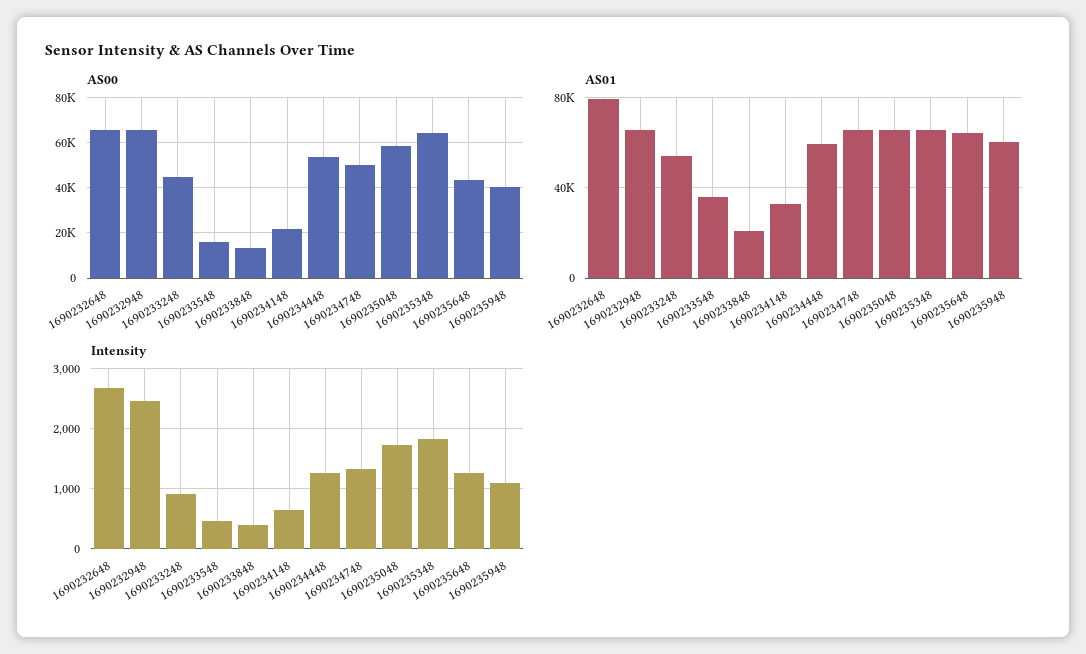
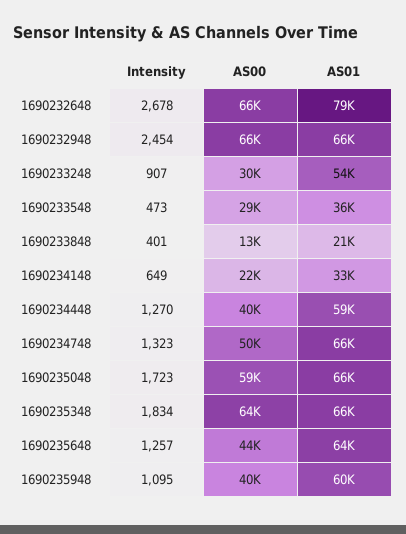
  {
    "AS00": {
      "1690232648": 66000,
      "1690232948": 66000,
-     "1690233248": 45000,
+     "1690233248": 30000,
-     "1690233548": 15000,
+     "1690233548": 29000,
      "1690233848": 13000,
      "1690234148": 22000,
-     "1690234448": 55000,
+     "1690234448": 40000,
      "1690234748": 50000,
      "1690235048": 59000,
      "1690235348": 64000,
      "1690235648": 44000,
      "1690235948": 40000
    },
    "AS01": {
      "1690232648": 79000,
      "1690232948": 66000,
      "1690233248": 54000,
      "1690233548": 36000,
      "1690233848": 21000,
      "1690234148": 33000,
      "1690234448": 59000,
      "1690234748": 66000,
      "1690235048": 66000,
      "1690235348": 66000,
      "1690235648": 64000,
      "1690235948": 60000
    },
    "Intensity": {
      "1690232648": 2678,
      "1690232948": 2454,
      "1690233248": 907,
      "1690233548": 473,
      "1690233848": 401,
      "1690234148": 649,
      "1690234448": 1270,
      "1690234748": 1323,
      "1690235048": 1723,
      "1690235348": 1834,
      "1690235648": 1257,
      "1690235948": 1095
    }
  }

